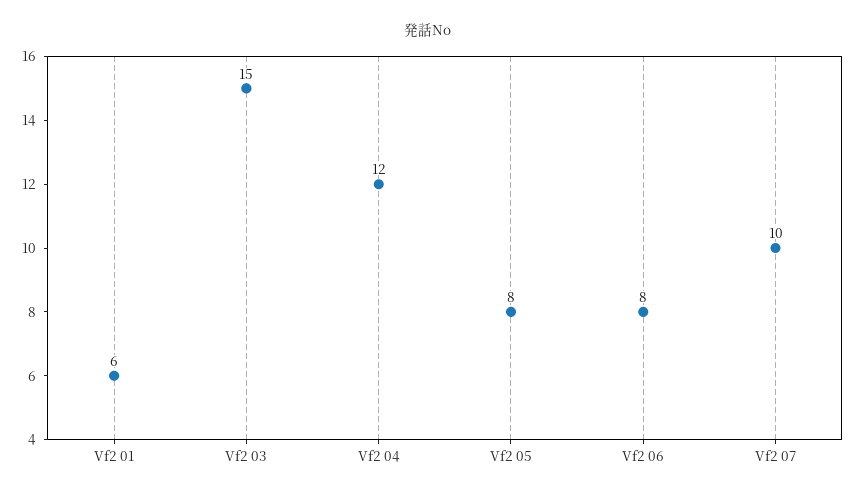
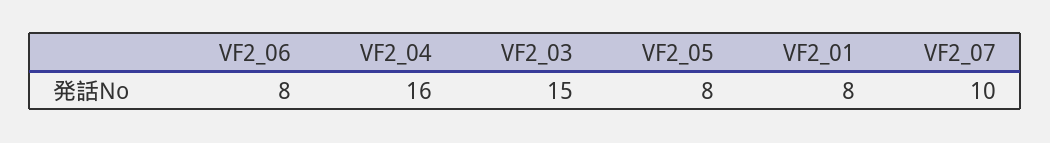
  {
-   "Vf2 01": 6,
+   "Vf2 01": 8,
    "Vf2 03": 15,
-   "Vf2 04": 12,
+   "Vf2 04": 16,
    "Vf2 05": 8,
    "Vf2 06": 8,
    "Vf2 07": 10
  }

